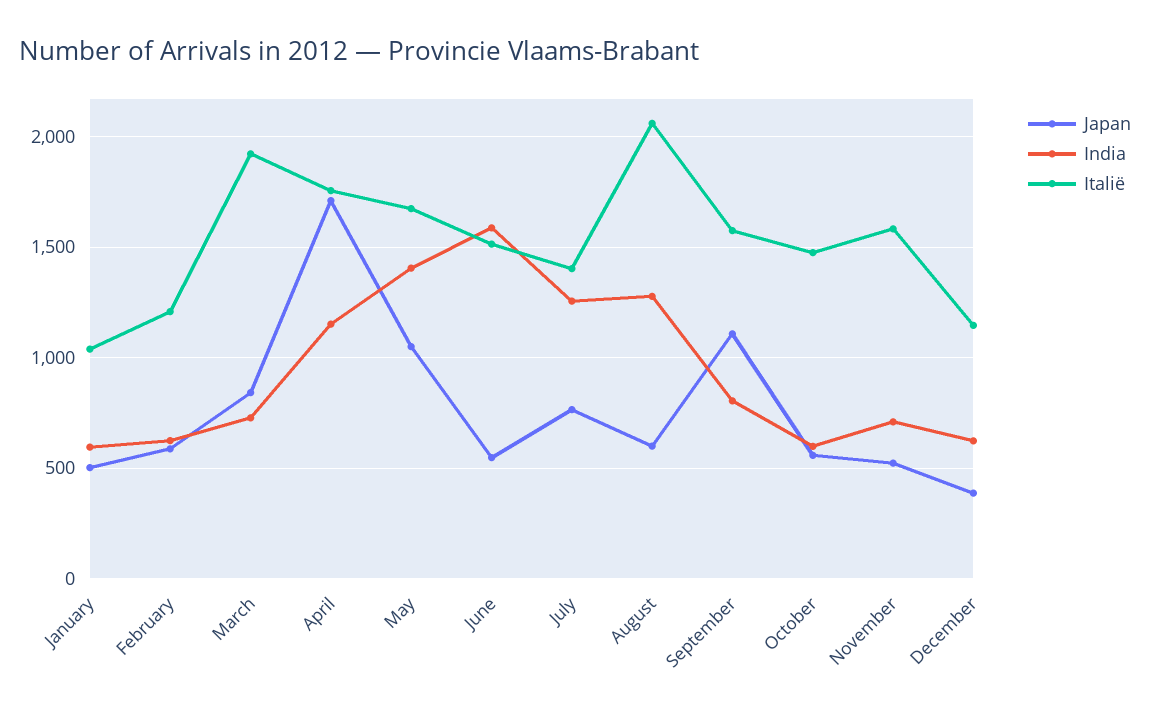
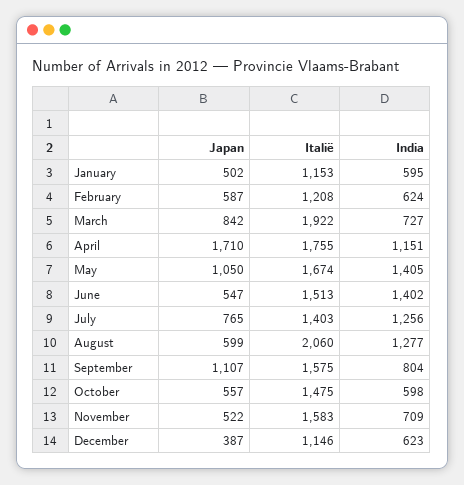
  {
    "Japan": {
      "January": 502,
      "February": 587,
      "March": 842,
      "April": 1710,
      "May": 1050,
      "June": 547,
      "July": 765,
      "August": 599,
      "September": 1107,
      "October": 557,
      "November": 522,
      "December": 387
    },
    "India": {
      "January": 595,
      "February": 624,
      "March": 727,
      "April": 1151,
      "May": 1405,
-     "June": 1600,
+     "June": 1402,
      "July": 1256,
      "August": 1277,
      "September": 804,
      "October": 598,
      "November": 709,
      "December": 623
    },
    "Italië": {
-     "January": 1050,
+     "January": 1153,
      "February": 1208,
      "March": 1922,
      "April": 1755,
      "May": 1674,
      "June": 1513,
      "July": 1403,
      "August": 2060,
      "September": 1575,
      "October": 1475,
      "November": 1583,
      "December": 1146
    }
  }

